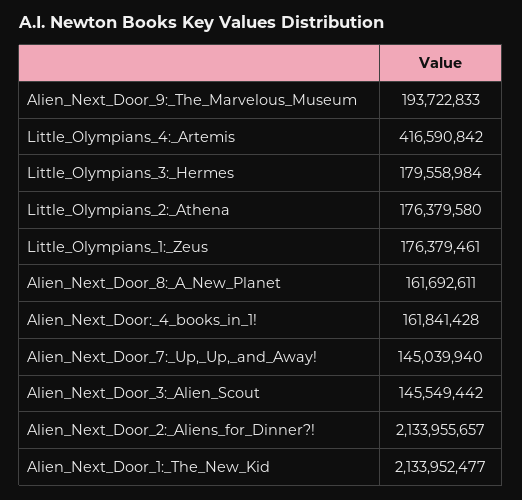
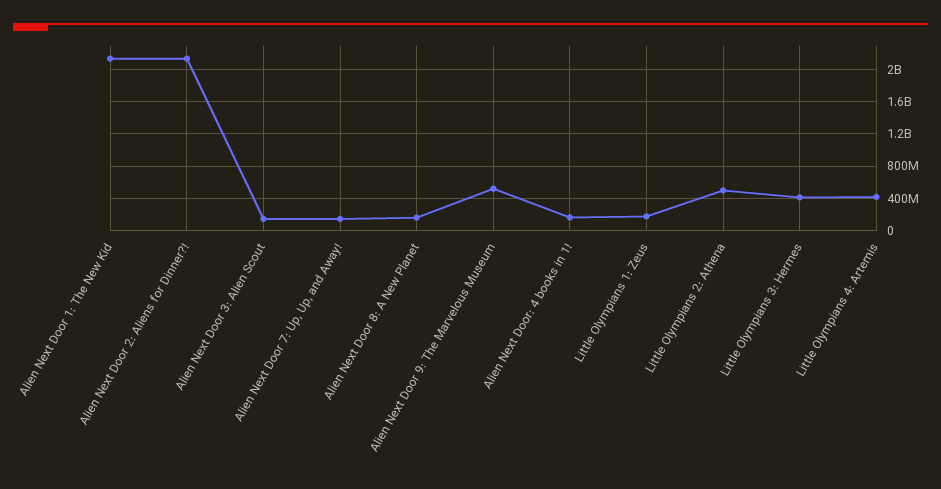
  {
-   "Alien_Next_Door_9:_The_Marvelous_Museum": 193722833,
+   "Alien_Next_Door_9:_The_Marvelous_Museum": 500000000,
    "Little_Olympians_4:_Artemis": 416590842,
-   "Little_Olympians_3:_Hermes": 179558984,
+   "Little_Olympians_3:_Hermes": 400000000,
-   "Little_Olympians_2:_Athena": 176379580,
+   "Little_Olympians_2:_Athena": 500000000,
    "Little_Olympians_1:_Zeus": 176379461,
    "Alien_Next_Door_8:_A_New_Planet": 161692611,
    "Alien_Next_Door:_4_books_in_1!": 161841428,
    "Alien_Next_Door_7:_Up,_Up,_and_Away!": 145039940,
    "Alien_Next_Door_3:_Alien_Scout": 145549442,
    "Alien_Next_Door_2:_Aliens_for_Dinner?!": 2133955657,
    "Alien_Next_Door_1:_The_New_Kid": 2133952477
  }

